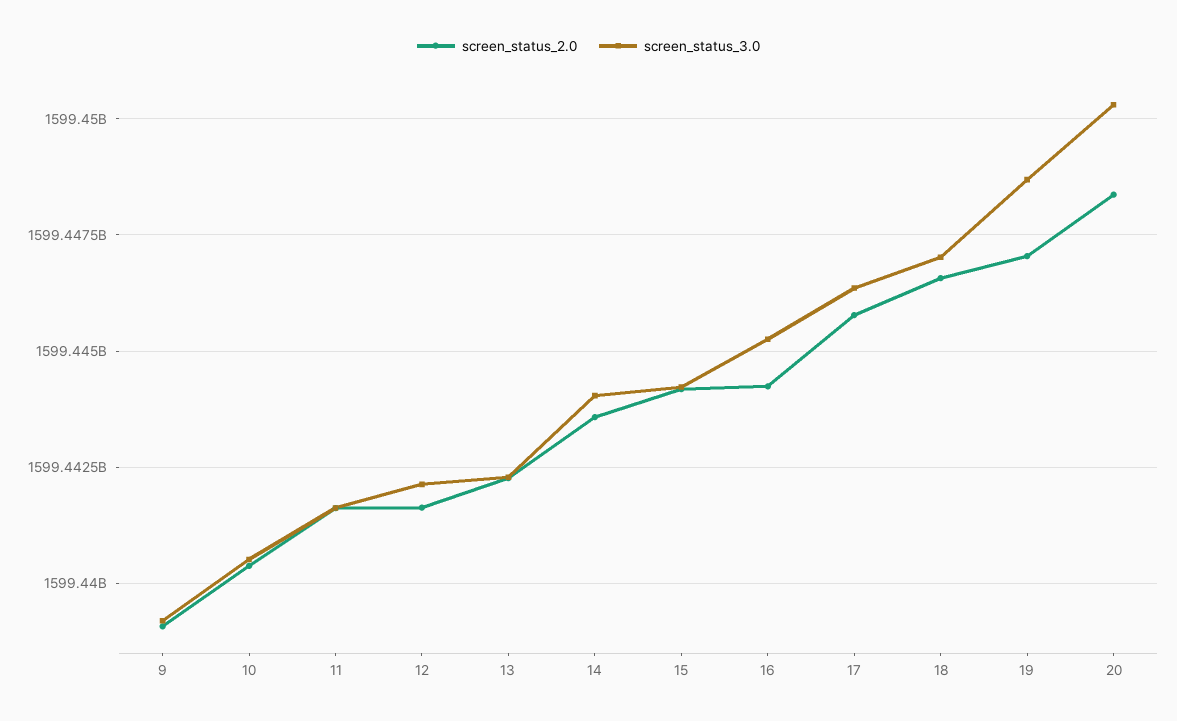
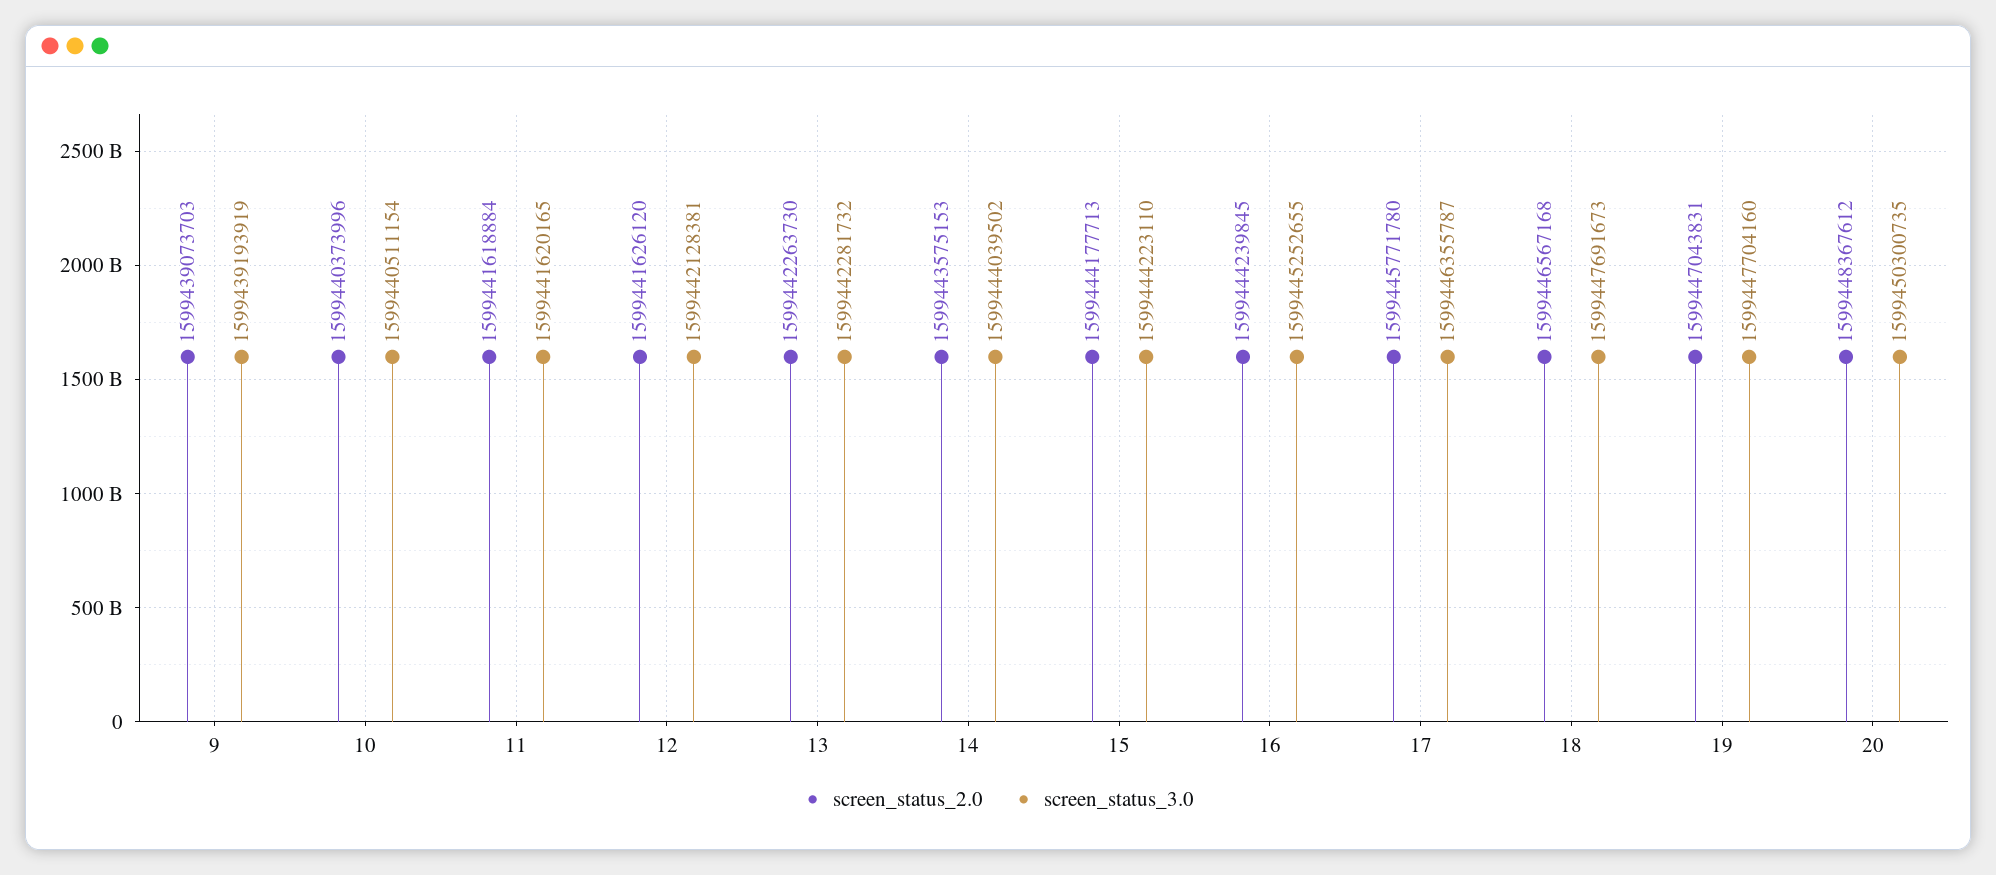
  {
    "screen_status_2.0": {
      "9": 1599439073703,
      "10": 1599440373996,
      "11": 1599441618884,
      "12": 1599441626120,
      "13": 1599442263730,
      "14": 1599443575153,
      "15": 1599444177713,
      "16": 1599444239845,
      "17": 1599445771780,
      "18": 1599446567168,
      "19": 1599447043831,
      "20": 1599448367612
    },
    "screen_status_3.0": {
      "9": 1599439193919,
      "10": 1599440511154,
      "11": 1599441620165,
      "12": 1599442128381,
      "13": 1599442281732,
      "14": 1599444039502,
      "15": 1599444223110,
      "16": 1599445252655,
      "17": 1599446355787,
-     "18": 1599447000000,
+     "18": 1599447691673,
-     "19": 1599448750000,
+     "19": 1599447704160,
      "20": 1599450300735
    }
  }

